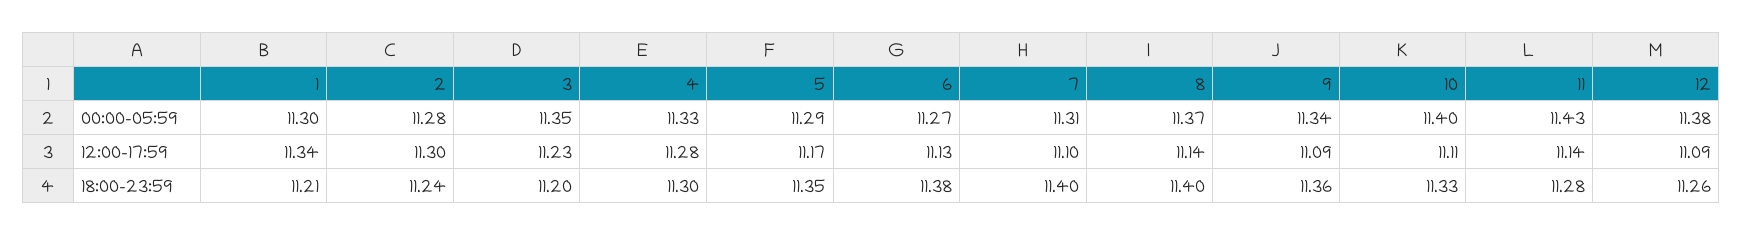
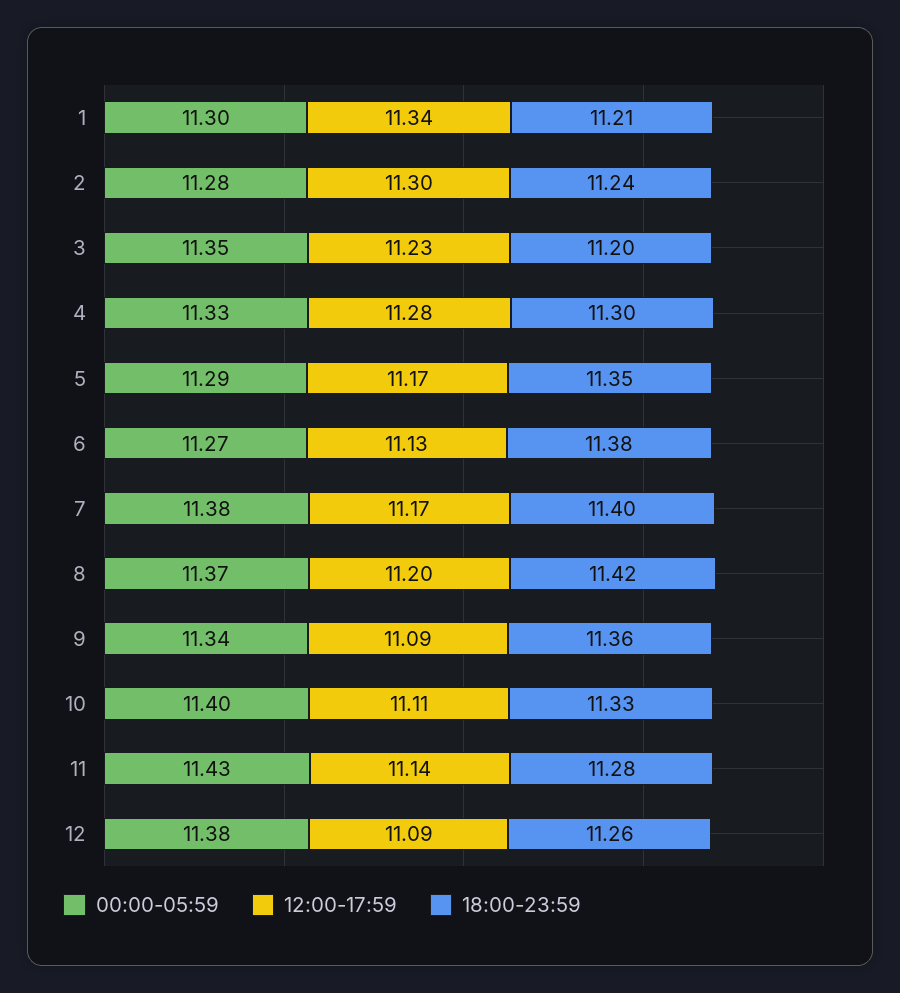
  {
    "00:00-05:59": {
      "1": 11.3,
      "2": 11.28,
      "3": 11.35,
      "4": 11.33,
      "5": 11.29,
      "6": 11.27,
-     "7": 11.31,
+     "7": 11.38,
      "8": 11.37,
      "9": 11.34,
      "10": 11.4,
      "11": 11.43,
      "12": 11.38
    },
    "12:00-17:59": {
      "1": 11.34,
      "2": 11.3,
      "3": 11.23,
      "4": 11.28,
      "5": 11.17,
      "6": 11.13,
-     "7": 11.1,
+     "7": 11.17,
-     "8": 11.14,
+     "8": 11.2,
      "9": 11.09,
      "10": 11.11,
      "11": 11.14,
      "12": 11.09
    },
    "18:00-23:59": {
      "1": 11.21,
      "2": 11.24,
      "3": 11.2,
      "4": 11.3,
      "5": 11.35,
      "6": 11.38,
      "7": 11.4,
-     "8": 11.4,
+     "8": 11.42,
      "9": 11.36,
      "10": 11.33,
      "11": 11.28,
      "12": 11.26
    }
  }

